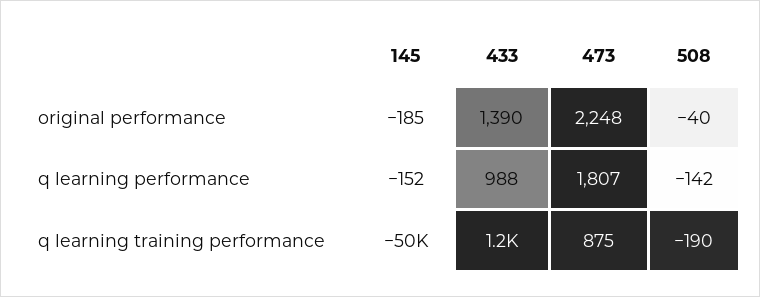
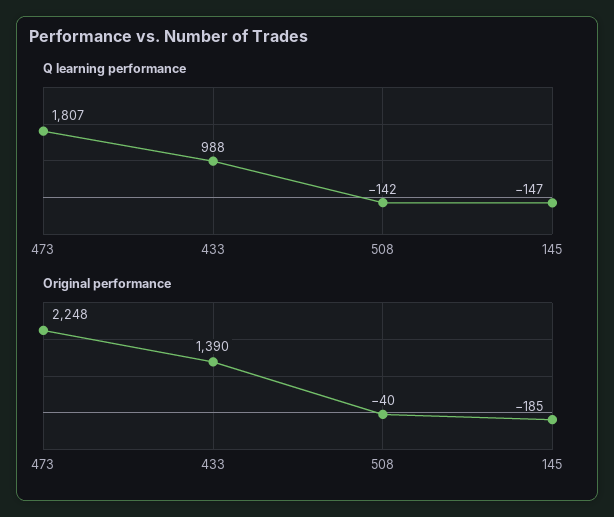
  {
    "original performance": {
      "145": -185,
      "433": 1390,
      "473": 2248,
      "508": -40
    },
    "q learning performance": {
-     "145": -152,
+     "145": -147,
      "433": 988,
      "473": 1807,
      "508": -142
-   },
+   }
-   "q learning training performance": {
-     "145": -50000,
-     "433": 1200,
-     "473": 875,
-     "508": -190
-   }
  }

